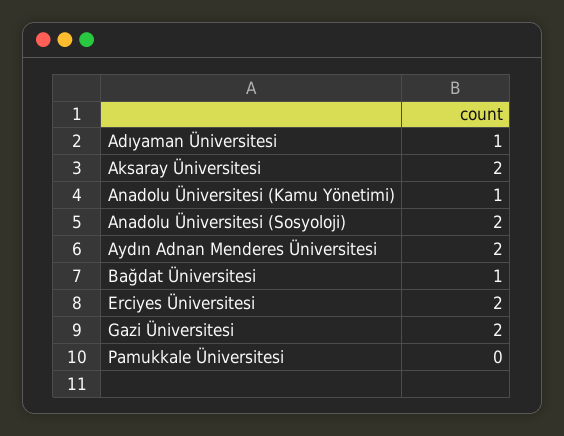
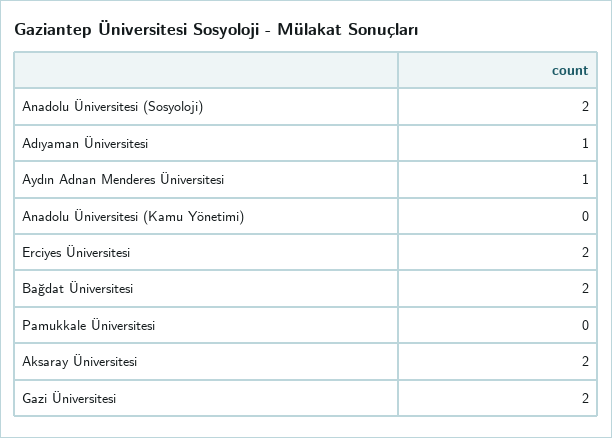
  {
    "Adıyaman Üniversitesi": 1,
    "Aksaray Üniversitesi": 2,
-   "Anadolu Üniversitesi (Kamu Yönetimi)": 1,
+   "Anadolu Üniversitesi (Kamu Yönetimi)": 0,
    "Anadolu Üniversitesi (Sosyoloji)": 2,
-   "Aydın Adnan Menderes Üniversitesi": 2,
+   "Aydın Adnan Menderes Üniversitesi": 1,
-   "Bağdat Üniversitesi": 1,
+   "Bağdat Üniversitesi": 2,
    "Erciyes Üniversitesi": 2,
    "Gazi Üniversitesi": 2,
    "Pamukkale Üniversitesi": 0
  }

